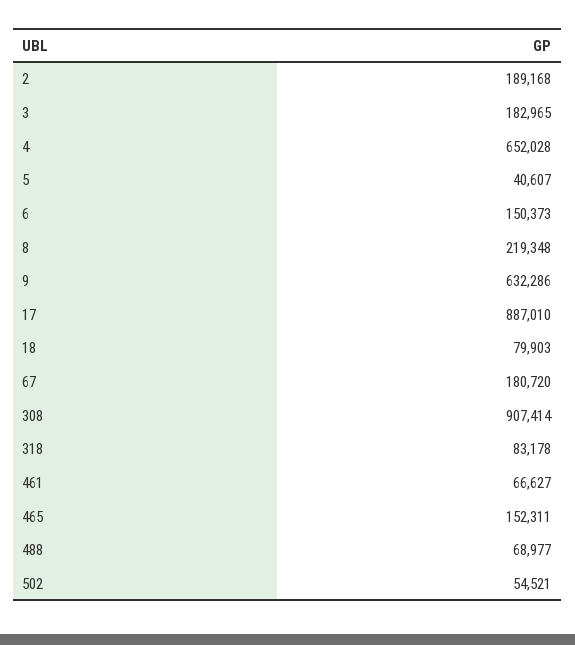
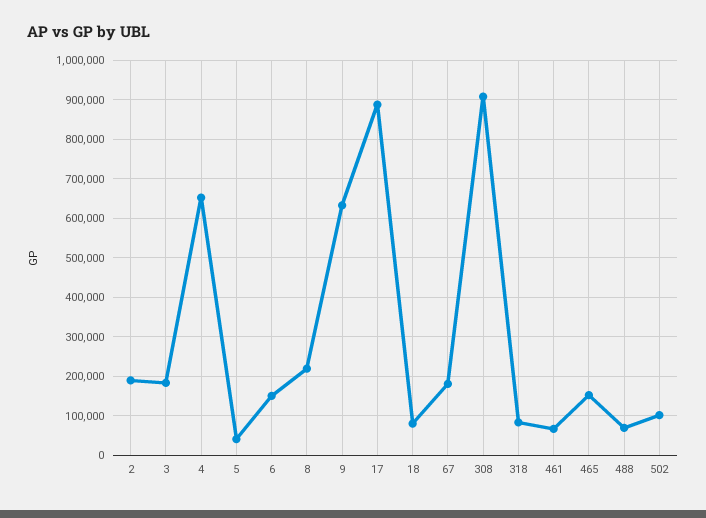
  {
    "2": 189168,
    "3": 182965,
    "4": 652028,
    "5": 40607,
    "6": 150373,
    "8": 219348,
    "9": 632286,
    "17": 887010,
    "18": 79903,
    "67": 180720,
    "308": 907414,
    "318": 83178,
    "461": 66627,
    "465": 152311,
    "488": 68977,
-   "502": 54521
+   "502": 100000
  }

